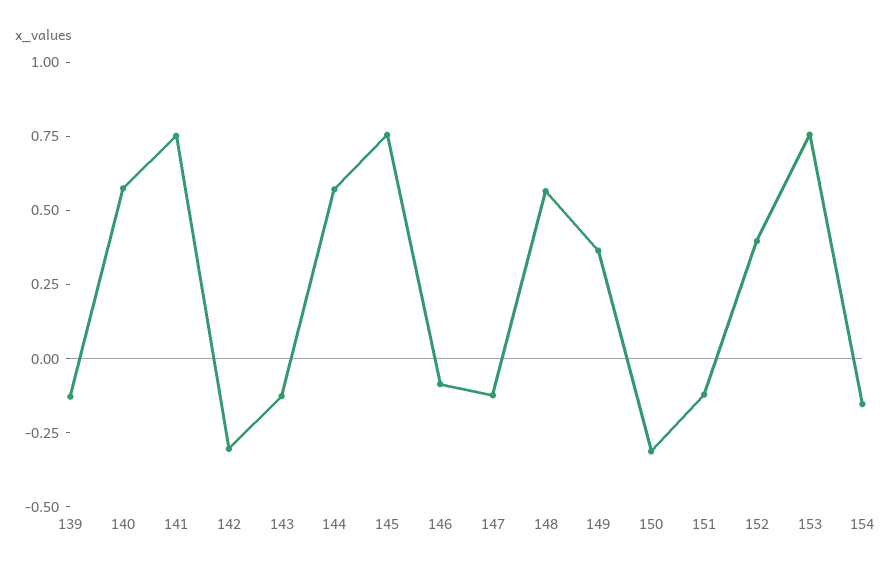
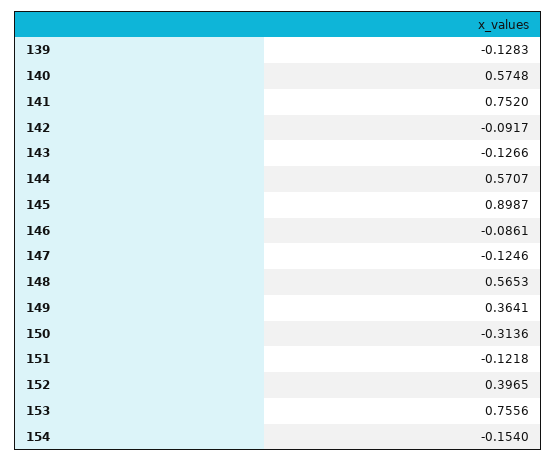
  {
    "139": -0.1283,
    "140": 0.5748,
    "141": 0.752,
-   "142": -0.3,
+   "142": -0.0917,
    "143": -0.1266,
    "144": 0.5707,
-   "145": 0.75,
+   "145": 0.8987,
    "146": -0.0861,
    "147": -0.1246,
    "148": 0.5653,
    "149": 0.3641,
    "150": -0.3136,
    "151": -0.1218,
    "152": 0.3965,
    "153": 0.7556,
    "154": -0.154
  }

